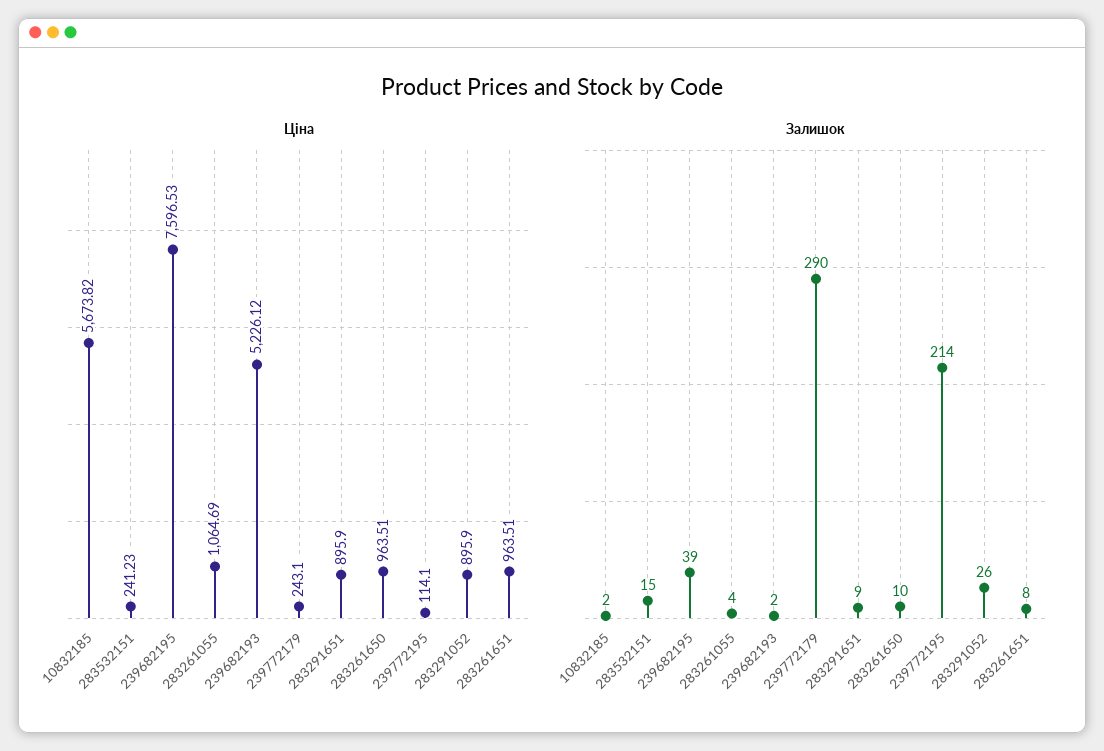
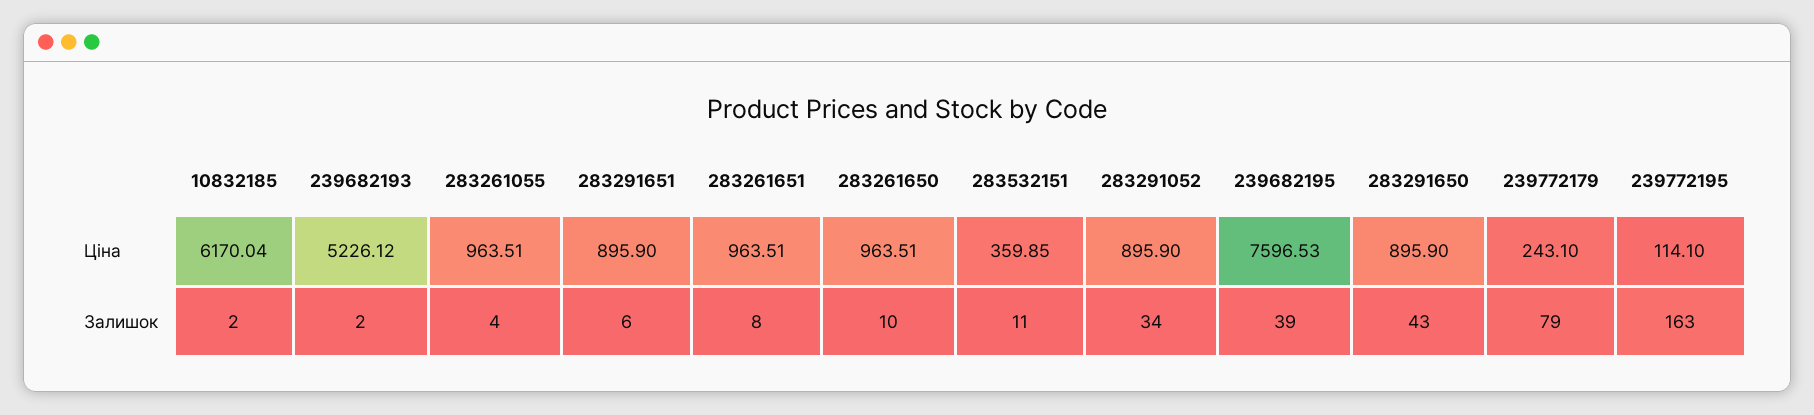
  {
    "Ціна": {
-     "10832185": 5673.82,
+     "10832185": 6170.04,
-     "283532151": 241.23,
+     "283532151": 359.85,
      "239682195": 7596.53,
-     "283261055": 1064.69,
+     "283261055": 963.51,
      "239682193": 5226.12,
      "239772179": 243.1,
      "283291651": 895.9,
      "283261650": 963.51,
      "239772195": 114.1,
      "283291052": 895.9,
-     "283261651": 963.51
+     "283261651": 963.51,
+     "283291650": 895.9
    },
    "Залишок": {
      "10832185": 2,
-     "283532151": 15,
+     "283532151": 11,
      "239682195": 39,
      "283261055": 4,
      "239682193": 2,
-     "239772179": 290,
+     "239772179": 79,
-     "283291651": 9,
+     "283291651": 6,
      "283261650": 10,
-     "239772195": 214,
+     "239772195": 163,
-     "283291052": 26,
+     "283291052": 34,
-     "283261651": 8
+     "283261651": 8,
+     "283291650": 43
    }
  }

